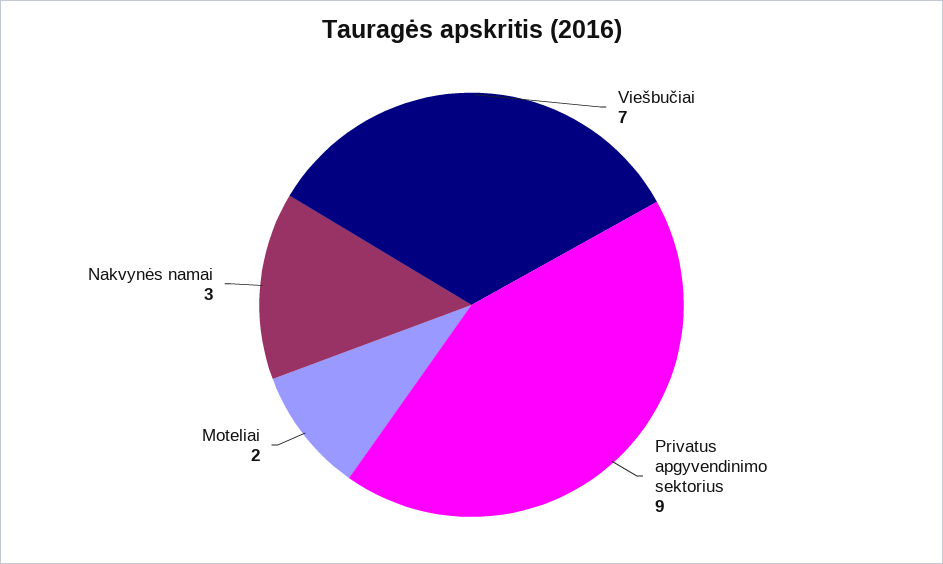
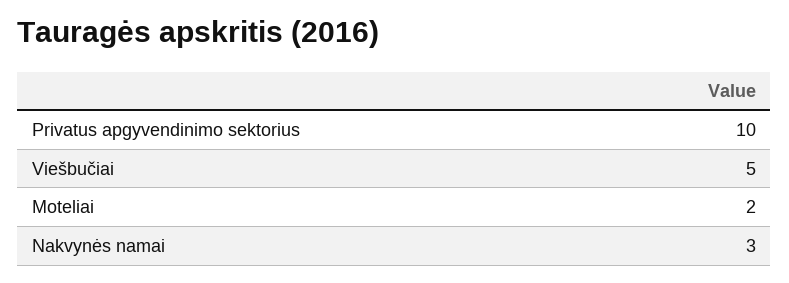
  {
-   "Viešbučiai": 7,
+   "Viešbučiai": 5,
-   "Privatus apgyvendinimo sektorius": 9,
+   "Privatus apgyvendinimo sektorius": 10,
    "Moteliai": 2,
    "Nakvynės namai": 3
  }

